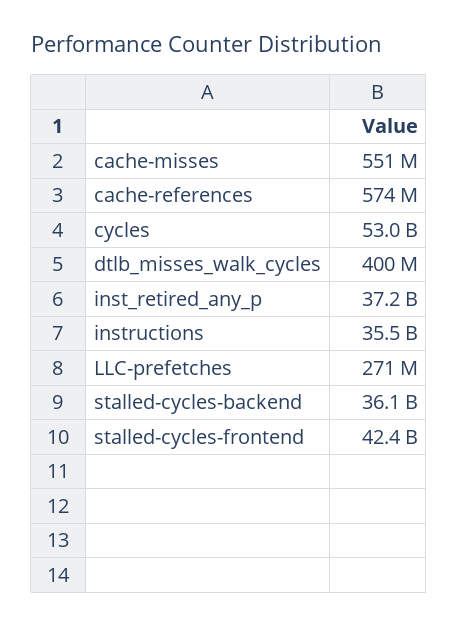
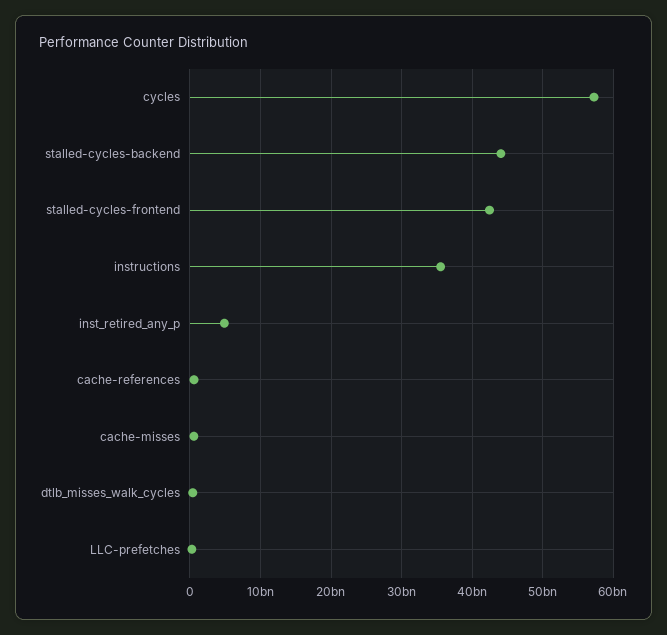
  {
    "cache-misses": 551000000,
    "cache-references": 574000000,
-   "cycles": 53000000000,
+   "cycles": 57000000000,
    "dtlb_misses_walk_cycles": 400000000,
-   "inst_retired_any_p": 37200000000,
+   "inst_retired_any_p": 5000000000,
    "instructions": 35500000000,
    "LLC-prefetches": 271000000,
-   "stalled-cycles-backend": 36100000000,
+   "stalled-cycles-backend": 44000000000,
    "stalled-cycles-frontend": 42400000000
  }

